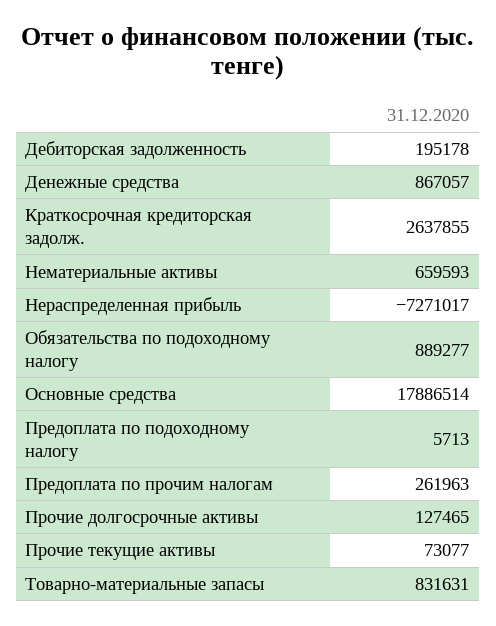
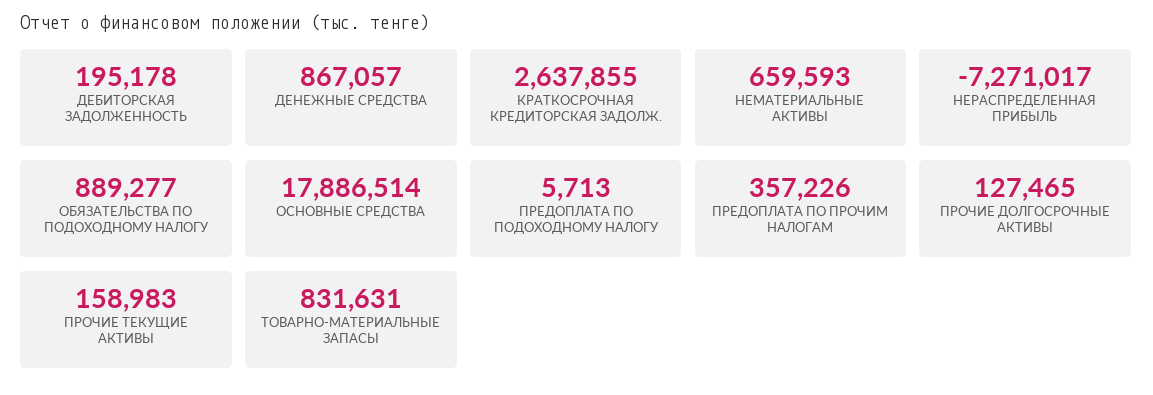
  {
    "Дебиторская задолженность": 195178,
    "Денежные средства": 867057,
    "Краткосрочная кредиторская задолж.": 2637855,
    "Нематериальные активы": 659593,
    "Нераспределенная прибыль": -7271017,
    "Обязательства по подоходному налогу": 889277,
    "Основные средства": 17886514,
    "Предоплата по подоходному налогу": 5713,
-   "Предоплата по прочим налогам": 261963,
+   "Предоплата по прочим налогам": 357226,
    "Прочие долгосрочные активы": 127465,
-   "Прочие текущие активы": 73077,
+   "Прочие текущие активы": 158983,
    "Товарно-материальные запасы": 831631
  }

